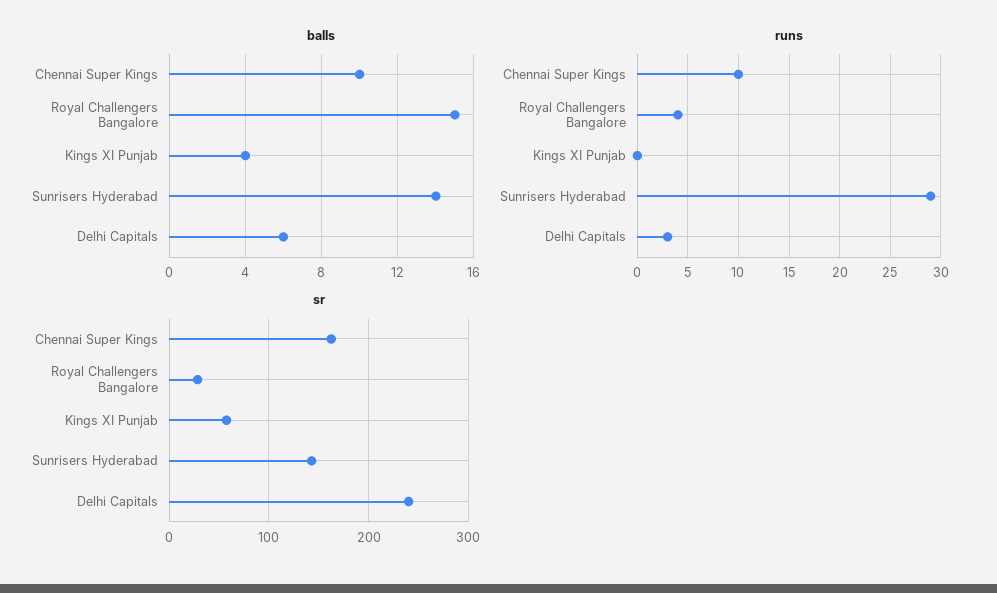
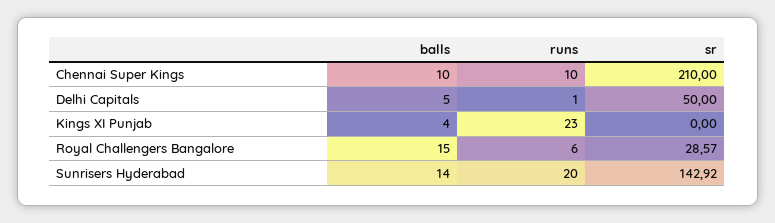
  {
    "balls": {
      "Chennai Super Kings": 10,
      "Royal Challengers Bangalore": 15,
      "Kings XI Punjab": 4,
      "Sunrisers Hyderabad": 14,
-     "Delhi Capitals": 6
+     "Delhi Capitals": 5
    },
    "runs": {
      "Chennai Super Kings": 10,
-     "Royal Challengers Bangalore": 4,
+     "Royal Challengers Bangalore": 6,
-     "Kings XI Punjab": 0,
+     "Kings XI Punjab": 23,
-     "Sunrisers Hyderabad": 29,
+     "Sunrisers Hyderabad": 20,
-     "Delhi Capitals": 3
+     "Delhi Capitals": 1
    },
    "sr": {
-     "Chennai Super Kings": 160,
+     "Chennai Super Kings": 210,
      "Royal Challengers Bangalore": 28.57,
-     "Kings XI Punjab": 60,
+     "Kings XI Punjab": 0,
      "Sunrisers Hyderabad": 142.92,
-     "Delhi Capitals": 240
+     "Delhi Capitals": 50
    }
  }

